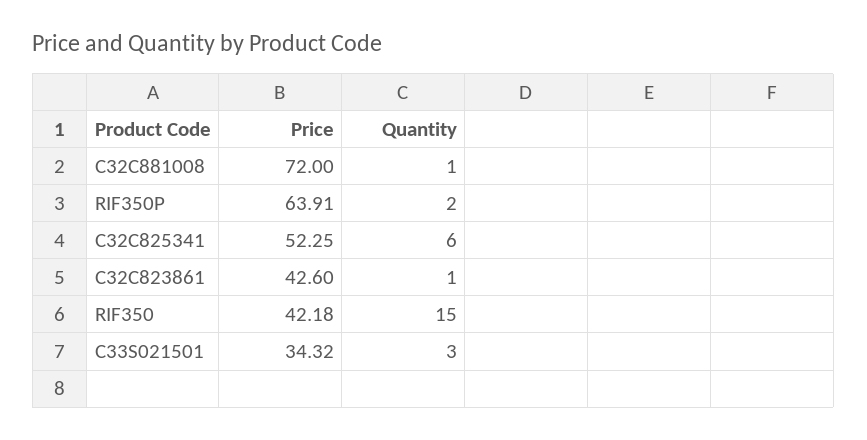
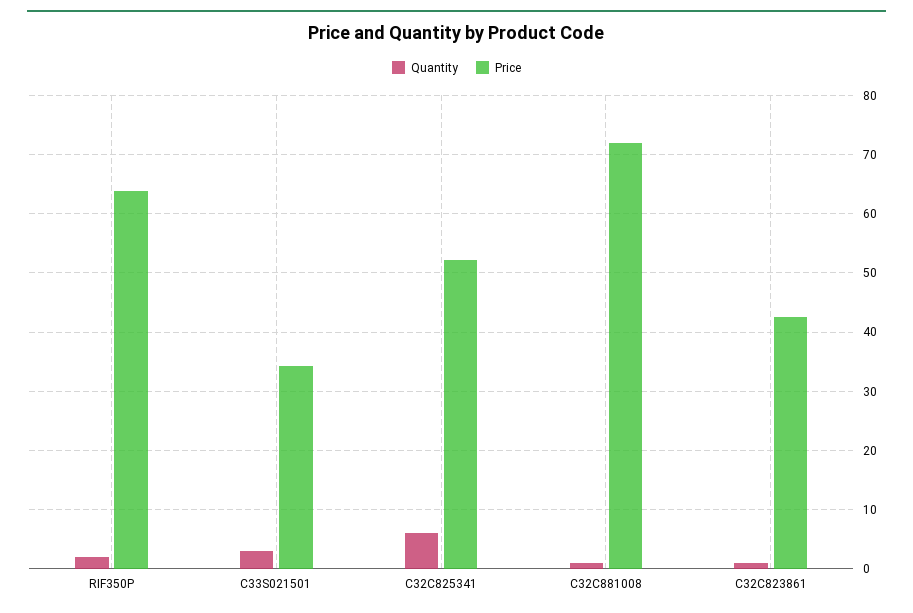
  {
    "Price": {
      "C32C881008": 72,
      "RIF350P": 63.91,
      "C32C825341": 52.25,
      "C32C823861": 42.6,
-     "RIF350": 42.18,
      "C33S021501": 34.32
    },
    "Quantity": {
      "C32C881008": 1,
      "RIF350P": 2,
      "C32C825341": 6,
      "C32C823861": 1,
-     "RIF350": 15,
      "C33S021501": 3
    }
  }

